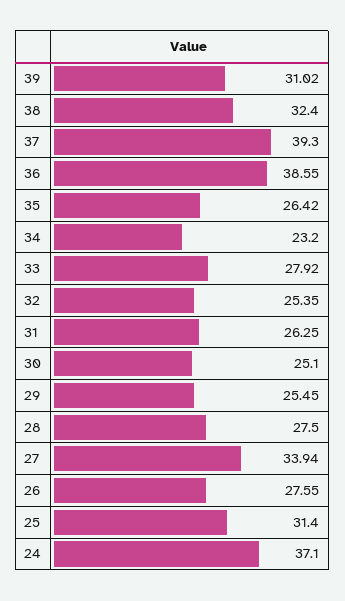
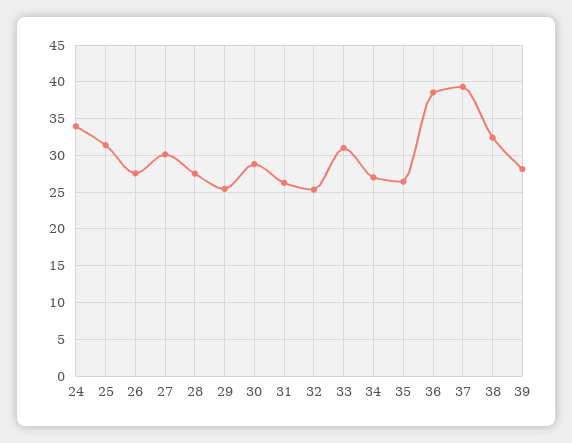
  {
-   "39": 31.02,
+   "39": 28,
    "38": 32.4,
    "37": 39.3,
    "36": 38.55,
    "35": 26.42,
-   "34": 23.2,
+   "34": 27,
-   "33": 27.92,
+   "33": 31,
    "32": 25.35,
    "31": 26.25,
-   "30": 25.1,
+   "30": 29,
    "29": 25.45,
    "28": 27.5,
-   "27": 33.94,
+   "27": 30,
    "26": 27.55,
    "25": 31.4,
-   "24": 37.1
+   "24": 34
  }

